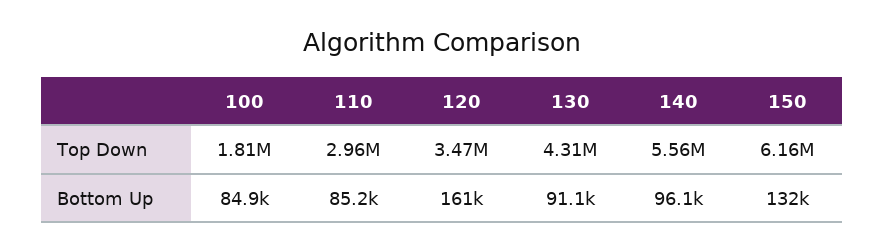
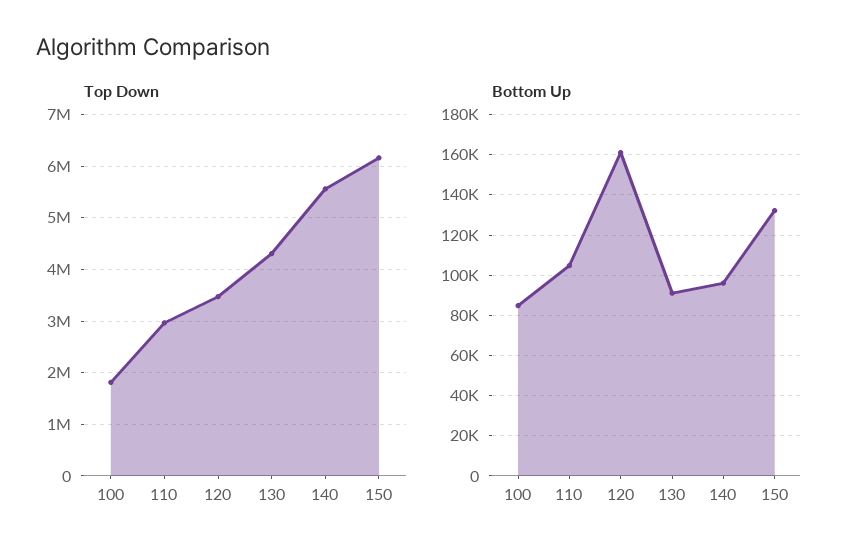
  {
    "Top Down": {
      "100": 1810000,
      "110": 2960000,
      "120": 3470000,
      "130": 4310000,
      "140": 5560000,
      "150": 6160000
    },
    "Bottom Up": {
      "100": 84900,
-     "110": 85200,
+     "110": 105000,
      "120": 161000,
      "130": 91100,
      "140": 96100,
      "150": 132000
    }
  }

